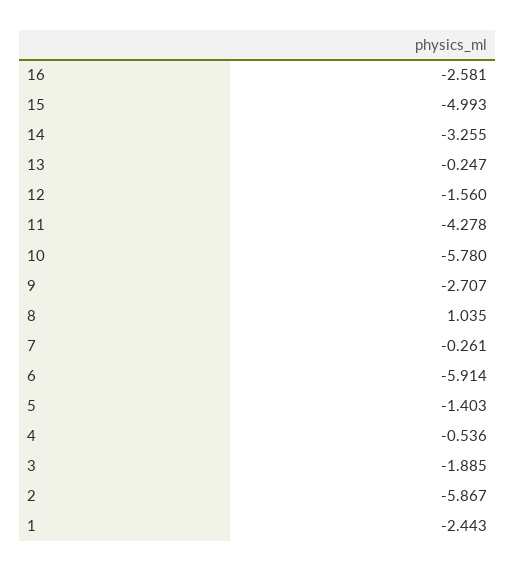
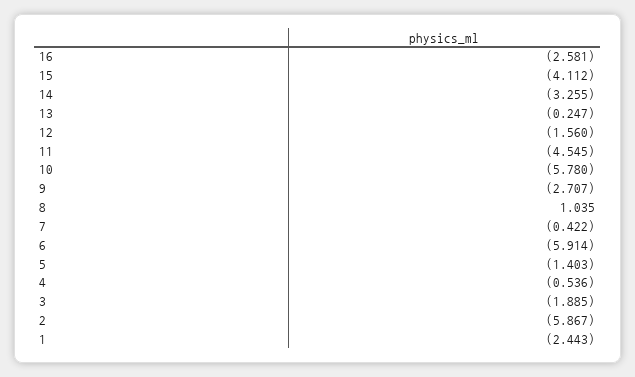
  {
    "16": -2.581,
-   "15": -4.993,
+   "15": -4.112,
    "14": -3.255,
    "13": -0.247,
    "12": -1.56,
-   "11": -4.278,
+   "11": -4.545,
    "10": -5.78,
    "9": -2.707,
    "8": 1.035,
-   "7": -0.261,
+   "7": -0.422,
    "6": -5.914,
    "5": -1.403,
    "4": -0.536,
    "3": -1.885,
    "2": -5.867,
    "1": -2.443
  }

